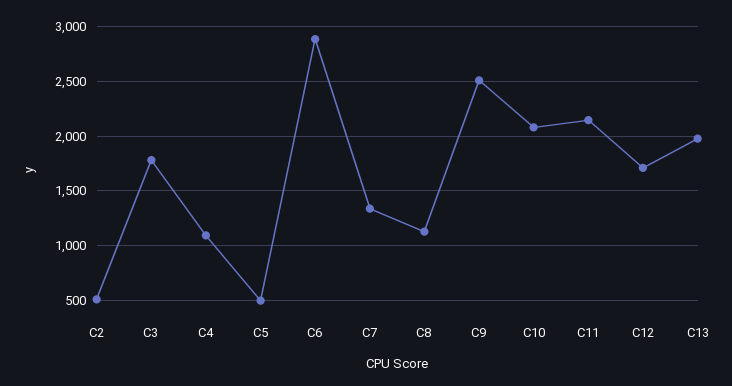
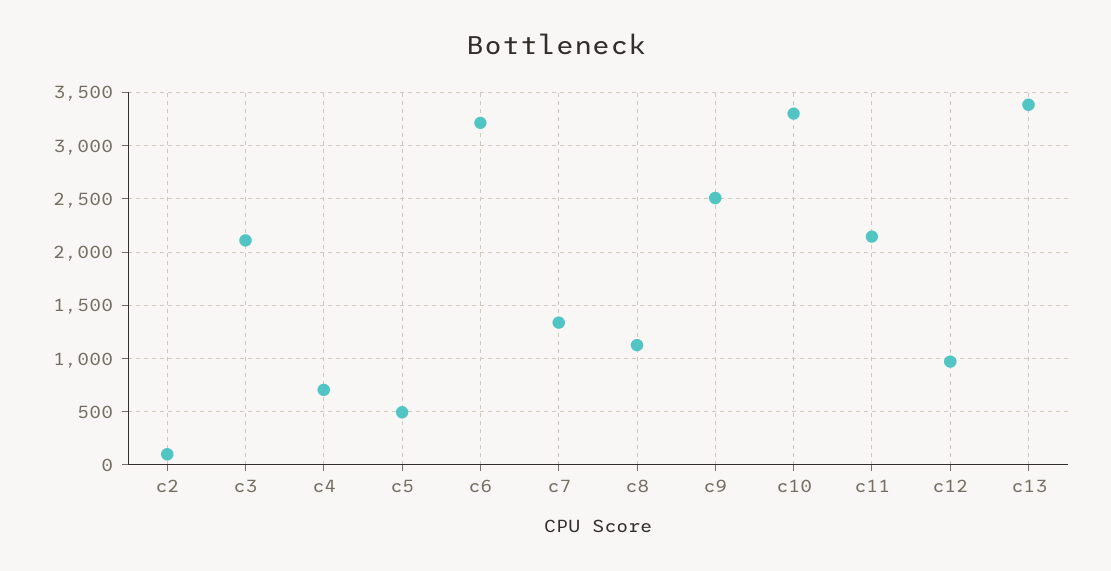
  {
-   "C2": 500,
+   "C2": 100,
-   "C3": 1800,
+   "C3": 2100,
-   "C4": 1100,
+   "C4": 700,
    "C5": 500,
-   "C6": 2900,
+   "C6": 3200,
    "C7": 1300,
    "C8": 1100,
    "C9": 2500,
-   "C10": 2100,
+   "C10": 3300,
    "C11": 2100,
-   "C12": 1700,
+   "C12": 1000,
-   "C13": 2000
+   "C13": 3400
  }

